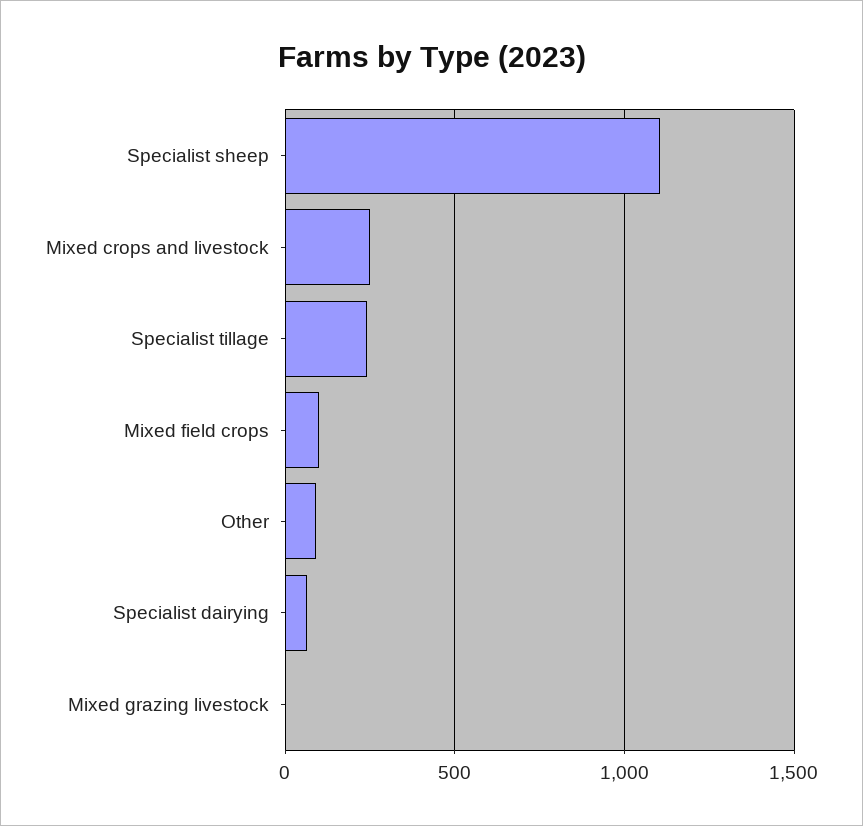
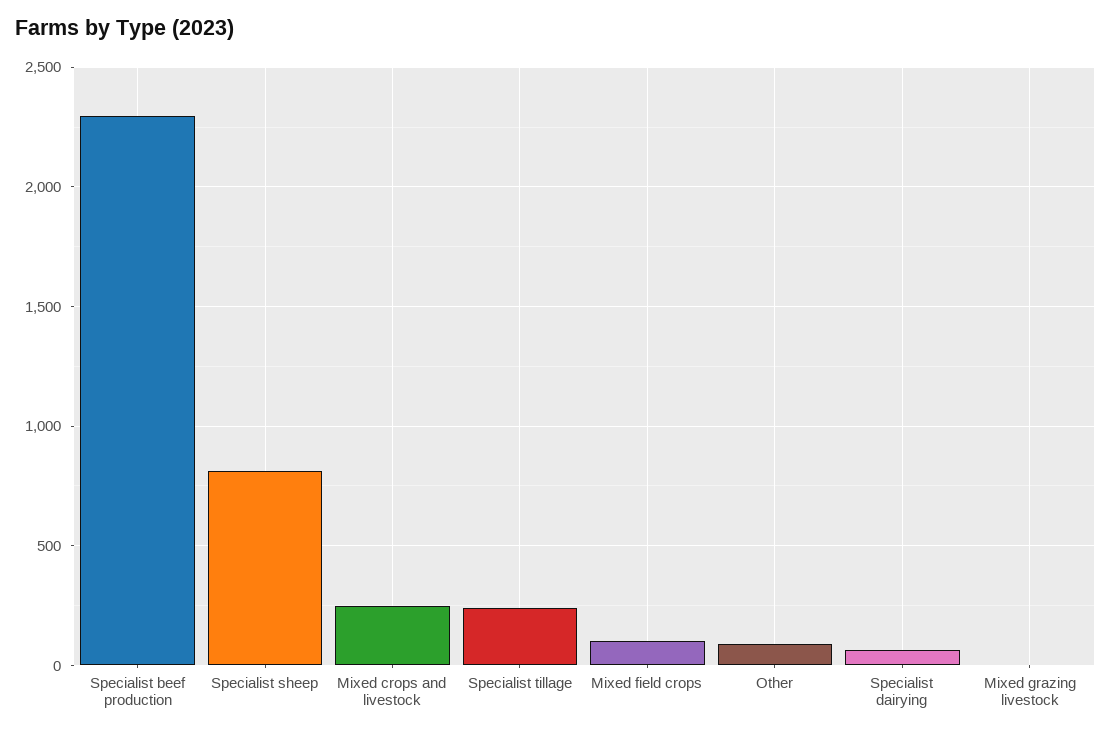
  {
-   "Specialist sheep": 1100,
+   "Specialist sheep": 800,
    "Mixed crops and livestock": 250,
    "Specialist tillage": 250,
    "Mixed field crops": 100,
    "Other": 100,
    "Specialist dairying": 50,
-   "Mixed grazing livestock": 0
+   "Mixed grazing livestock": 0,
+   "Specialist beef production": 2300
  }

